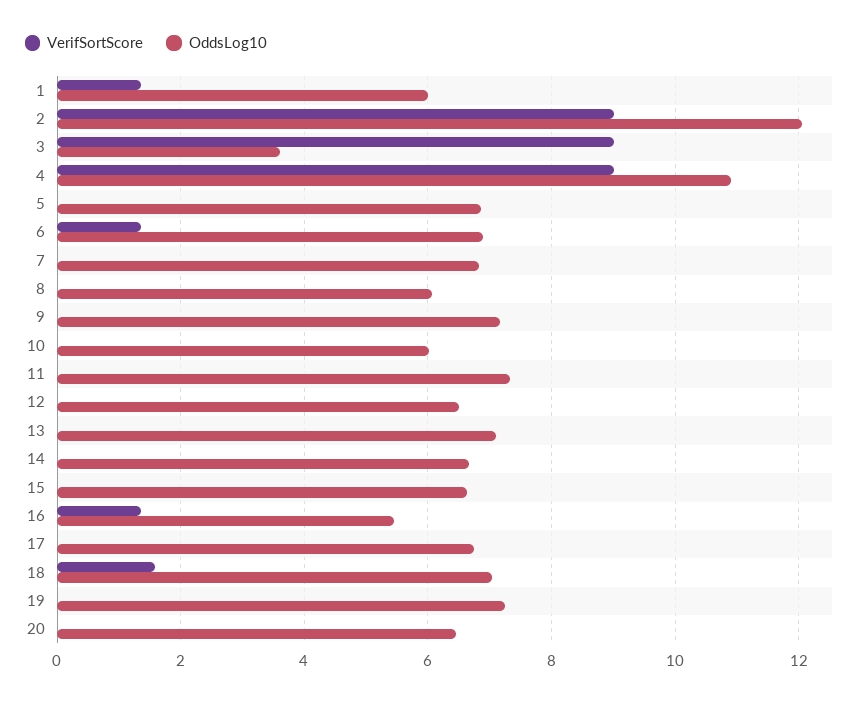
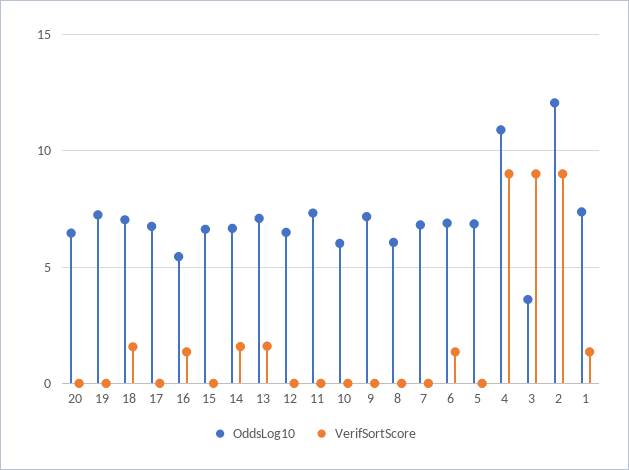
  {
    "VerifSortScore": {
      "1": 1.4,
      "2": 9,
      "3": 9,
      "4": 9,
      "5": 0,
      "6": 1.4,
      "7": 0,
      "8": 0,
      "9": 0,
      "10": 0,
      "11": 0,
      "12": 0,
-     "13": 0,
+     "13": 1.5,
-     "14": 0,
+     "14": 1.5,
      "15": 0,
      "16": 1.4,
      "17": 0,
      "18": 1.6,
      "19": 0,
      "20": 0
    },
    "OddsLog10": {
-     "1": 6,
+     "1": 7.5,
      "2": 12,
      "3": 3.6,
      "4": 11,
      "5": 6.8,
      "6": 6.8,
      "7": 6.8,
      "8": 6,
      "9": 7.2,
      "10": 6,
      "11": 7.4,
      "12": 6.6,
      "13": 7.2,
      "14": 6.6,
      "15": 6.6,
      "16": 5.4,
      "17": 6.8,
      "18": 7,
      "19": 7.2,
      "20": 6.4
    }
  }

